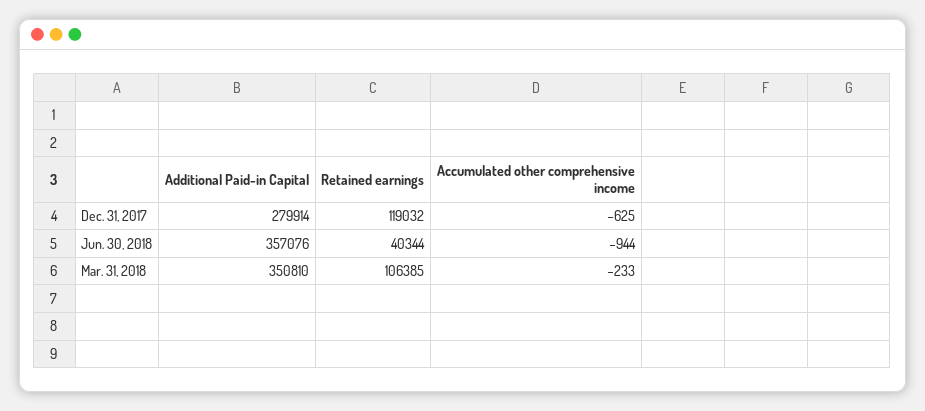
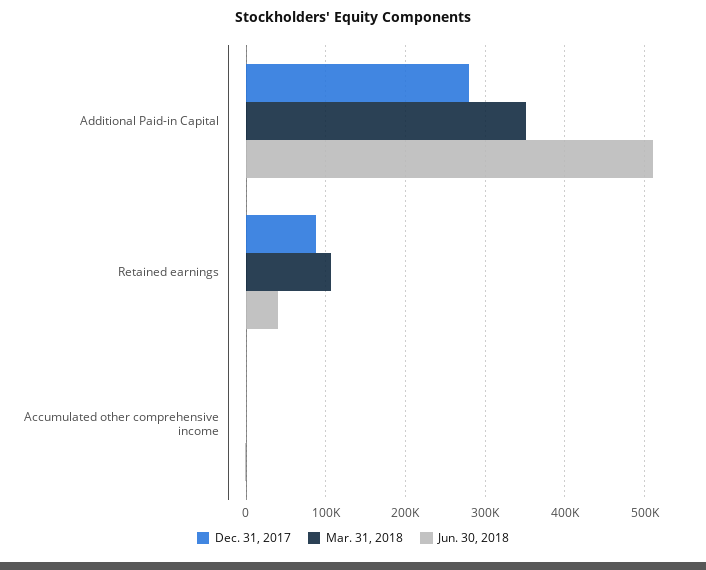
  {
    "Dec. 31, 2017": {
      "Additional Paid-in Capital": 279914,
-     "Retained earnings": 119032,
+     "Retained earnings": 90000,
      "Accumulated other comprehensive income": -625
    },
    "Jun. 30, 2018": {
-     "Additional Paid-in Capital": 357076,
+     "Additional Paid-in Capital": 510000,
      "Retained earnings": 40344,
      "Accumulated other comprehensive income": -944
    },
    "Mar. 31, 2018": {
      "Additional Paid-in Capital": 350810,
      "Retained earnings": 106385,
      "Accumulated other comprehensive income": -233
    }
  }

